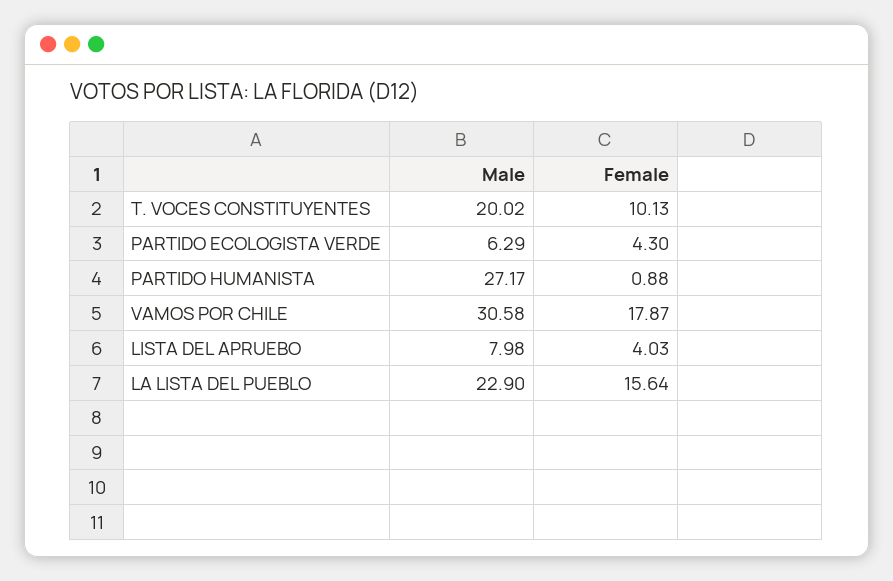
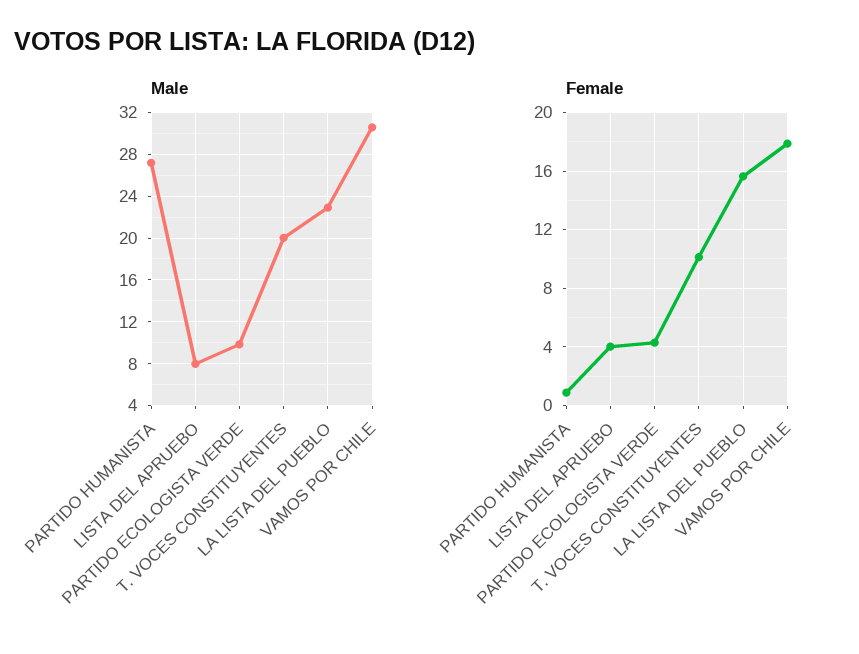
  {
    "Male": {
      "T. VOCES CONSTITUYENTES": 20.02,
-     "PARTIDO ECOLOGISTA VERDE": 6.29,
+     "PARTIDO ECOLOGISTA VERDE": 10,
      "PARTIDO HUMANISTA": 27.17,
      "VAMOS POR CHILE": 30.58,
      "LISTA DEL APRUEBO": 7.98,
      "LA LISTA DEL PUEBLO": 22.9
    },
    "Female": {
      "T. VOCES CONSTITUYENTES": 10.13,
      "PARTIDO ECOLOGISTA VERDE": 4.3,
      "PARTIDO HUMANISTA": 0.88,
      "VAMOS POR CHILE": 17.87,
      "LISTA DEL APRUEBO": 4.03,
      "LA LISTA DEL PUEBLO": 15.64
    }
  }

